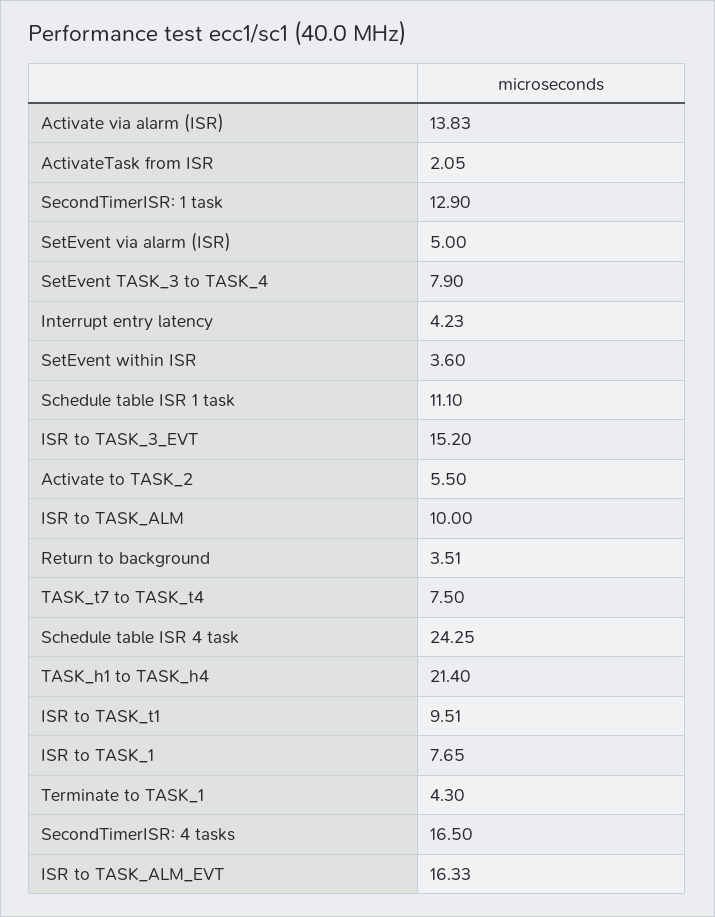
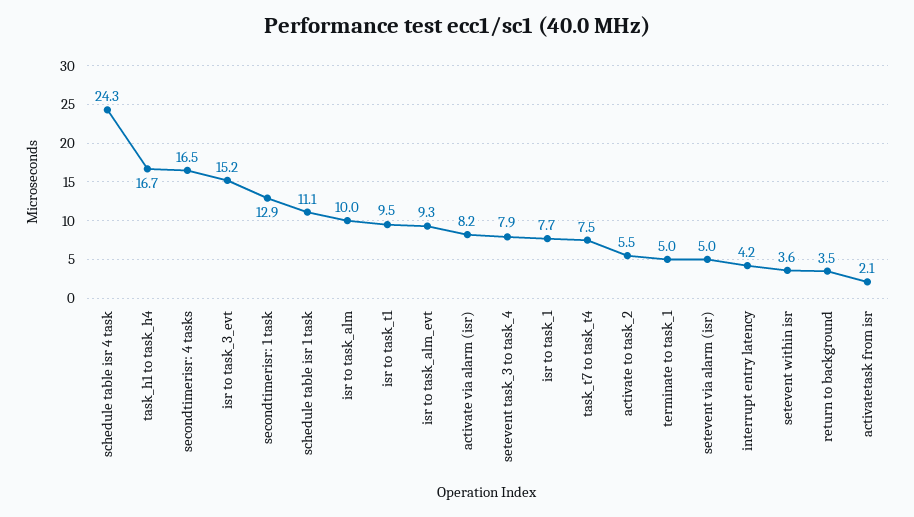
  {
-   "Activate via alarm (ISR)": 13.83,
+   "Activate via alarm (ISR)": 8.2,
    "ActivateTask from ISR": 2.05,
    "SecondTimerISR: 1 task": 12.9,
    "SetEvent via alarm (ISR)": 5,
    "SetEvent TASK_3 to TASK_4": 7.9,
    "Interrupt entry latency": 4.23,
    "SetEvent within ISR": 3.6,
    "Schedule table ISR 1 task": 11.1,
    "ISR to TASK_3_EVT": 15.2,
    "Activate to TASK_2": 5.5,
    "ISR to TASK_ALM": 10,
    "Return to background": 3.51,
    "TASK_t7 to TASK_t4": 7.5,
    "Schedule table ISR 4 task": 24.25,
-   "TASK_h1 to TASK_h4": 21.4,
+   "TASK_h1 to TASK_h4": 16.7,
    "ISR to TASK_t1": 9.51,
    "ISR to TASK_1": 7.65,
-   "Terminate to TASK_1": 4.3,
+   "Terminate to TASK_1": 5,
    "SecondTimerISR: 4 tasks": 16.5,
-   "ISR to TASK_ALM_EVT": 16.33
+   "ISR to TASK_ALM_EVT": 9.3
  }

